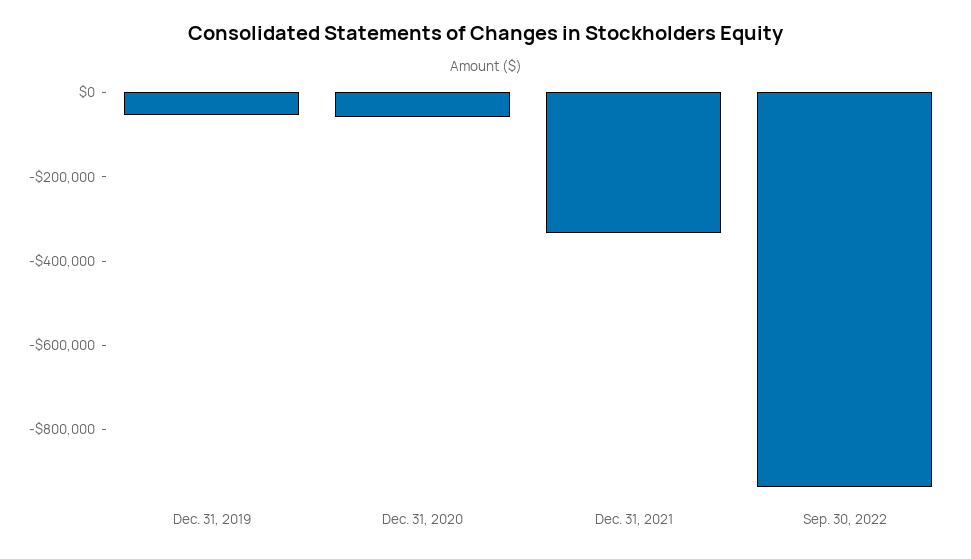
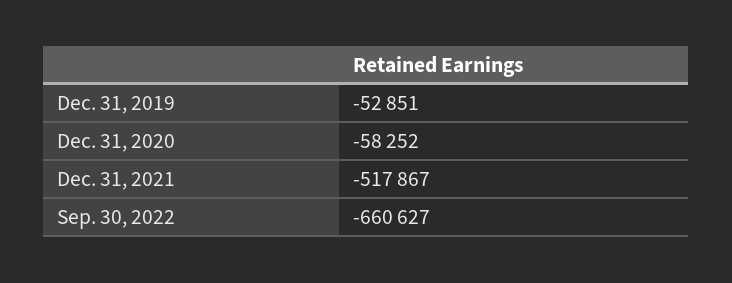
  {
    "Dec. 31, 2019": -52851,
    "Dec. 31, 2020": -58252,
-   "Dec. 31, 2021": -350000,
+   "Dec. 31, 2021": -517867,
-   "Sep. 30, 2022": -950000
+   "Sep. 30, 2022": -660627
  }

